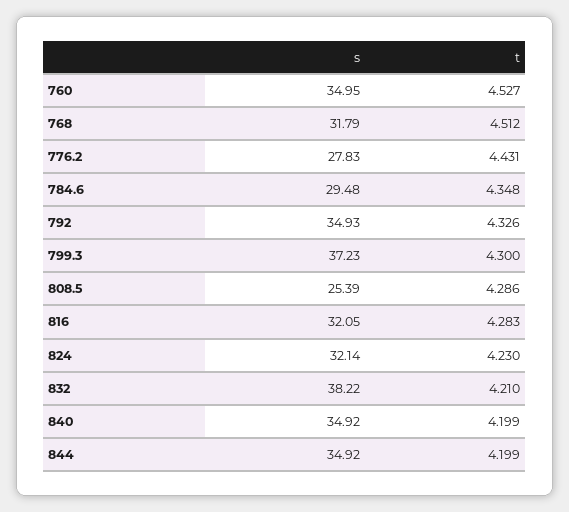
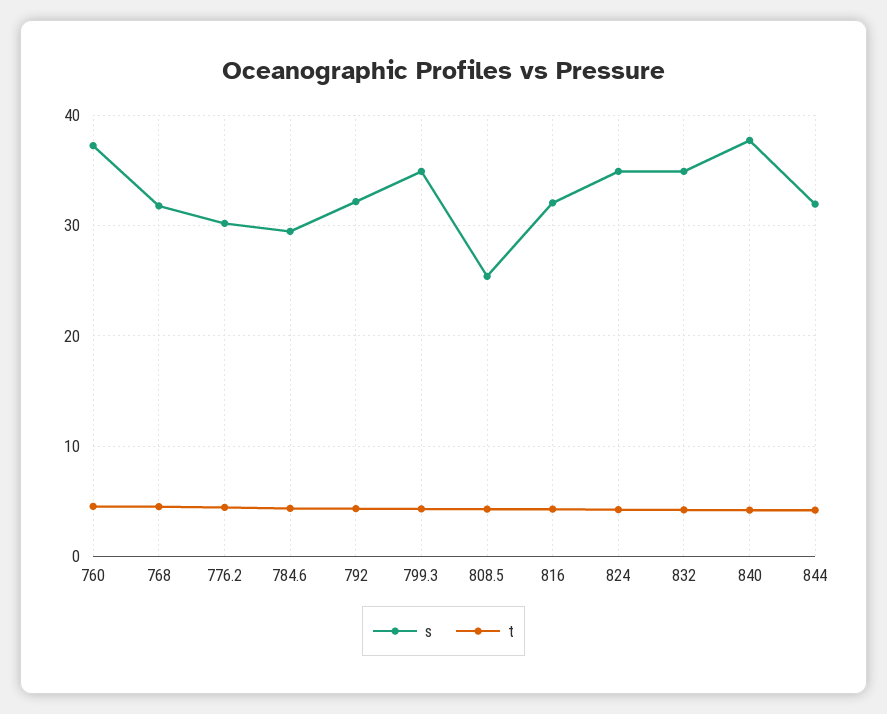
  {
    "s": {
-     "760": 34.95,
+     "760": 37,
      "768": 31.79,
-     "776.2": 27.83,
+     "776.2": 30,
      "784.6": 29.48,
-     "792": 34.93,
+     "792": 32,
-     "799.3": 37.23,
+     "799.3": 35,
      "808.5": 25.39,
      "816": 32.05,
-     "824": 32.14,
+     "824": 35,
-     "832": 38.22,
+     "832": 35,
-     "840": 34.92,
+     "840": 38,
-     "844": 34.92
+     "844": 32
    },
    "t": {
      "760": 4.527,
      "768": 4.512,
      "776.2": 4.431,
      "784.6": 4.348,
      "792": 4.326,
      "799.3": 4.3,
      "808.5": 4.286,
      "816": 4.283,
      "824": 4.23,
      "832": 4.21,
      "840": 4.199,
      "844": 4.199
    }
  }

